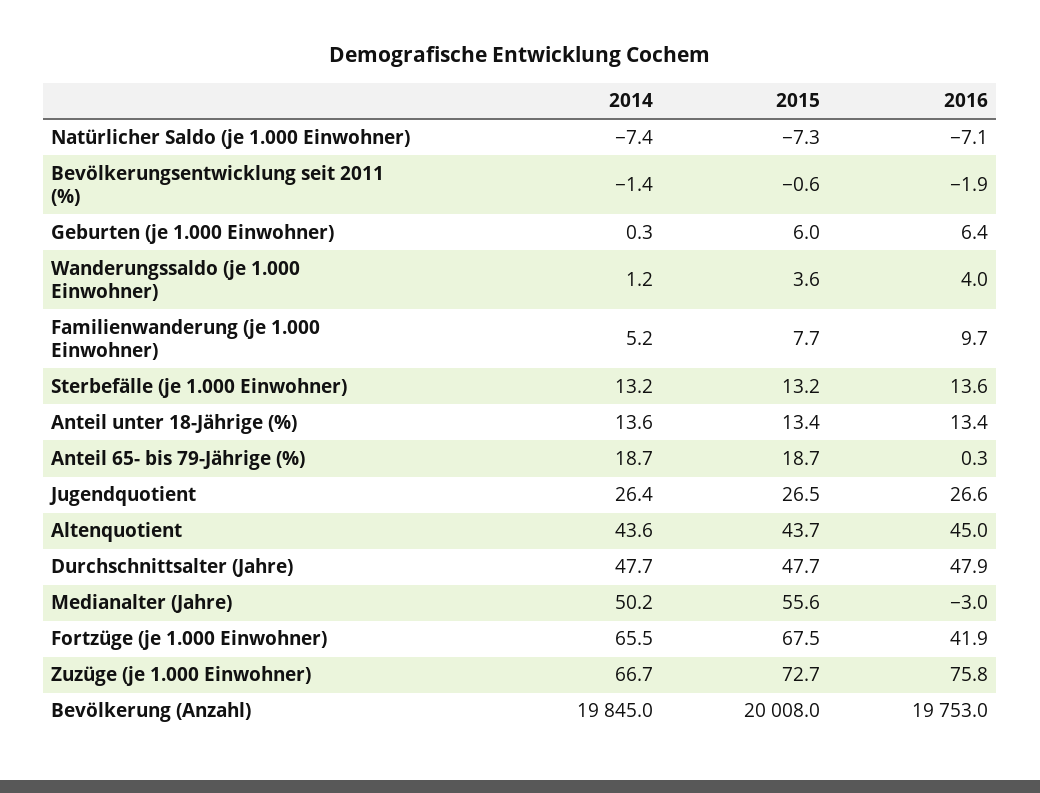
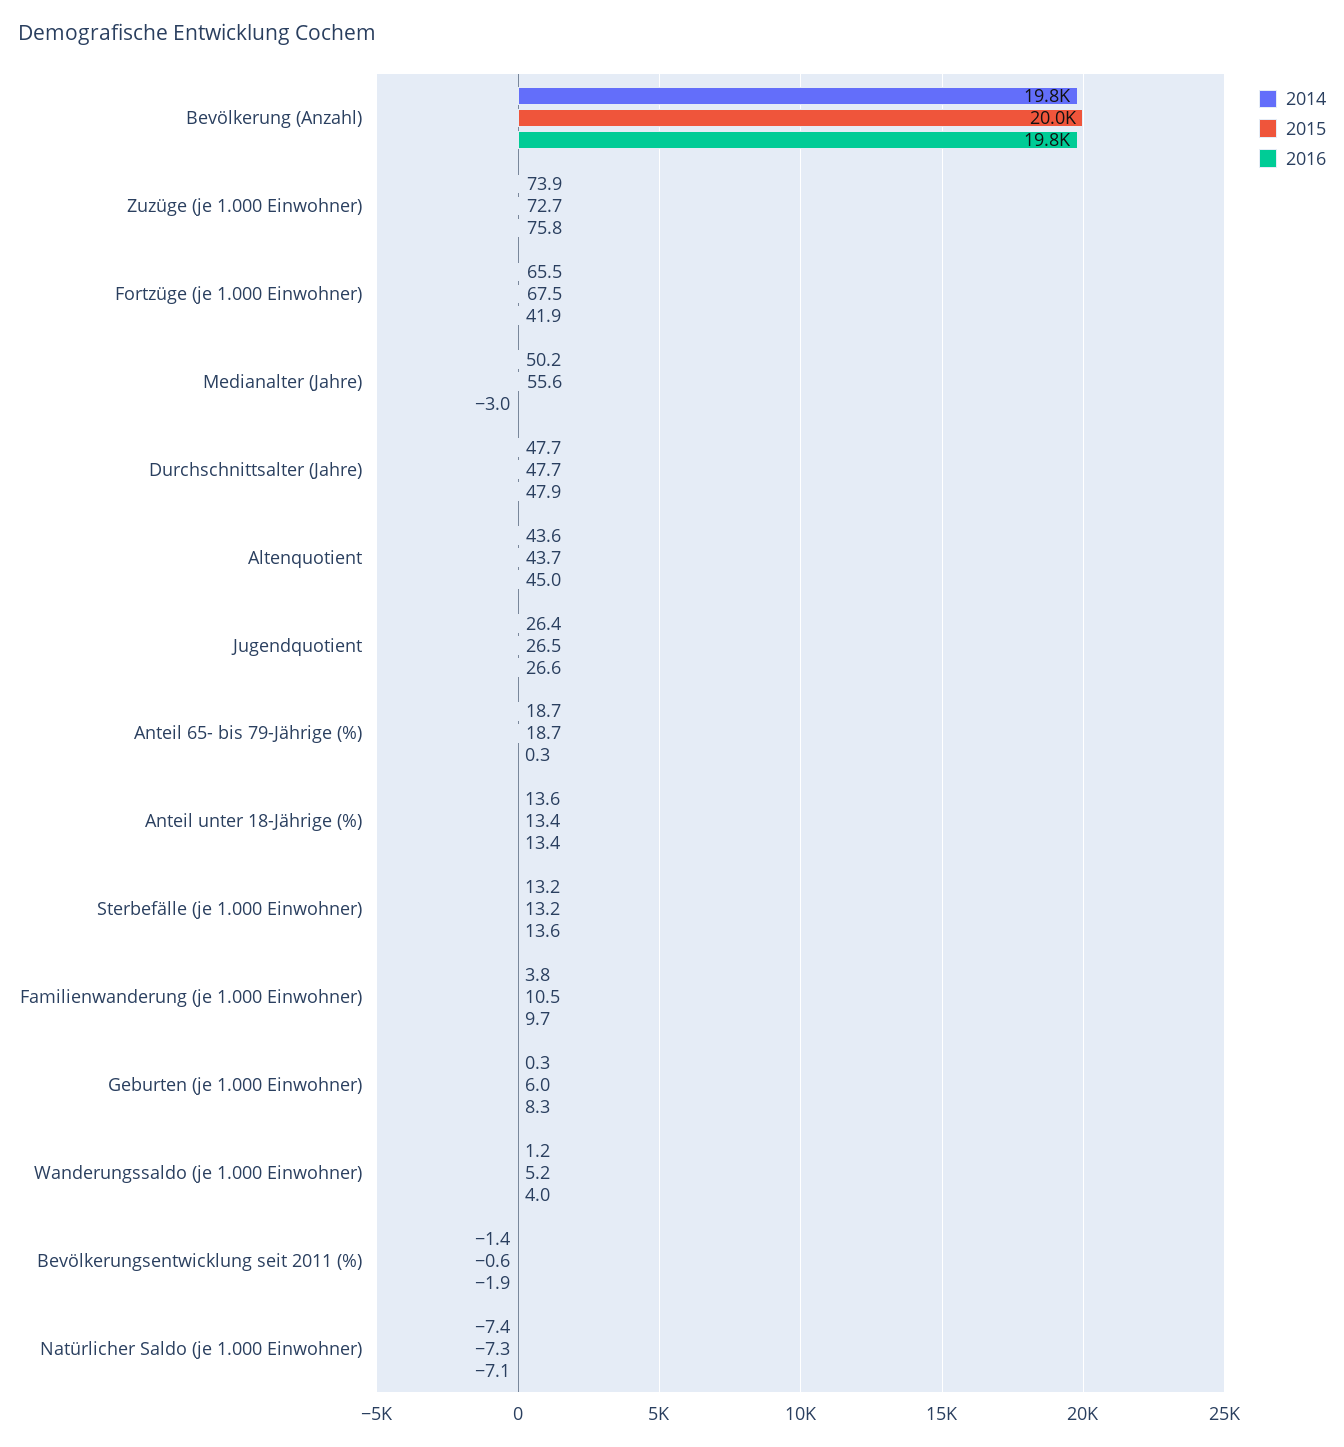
  {
    "2014": {
      "Natürlicher Saldo (je 1.000 Einwohner)": -7.4,
      "Bevölkerungsentwicklung seit 2011 (%)": -1.4,
      "Geburten (je 1.000 Einwohner)": 0.3,
      "Wanderungssaldo (je 1.000 Einwohner)": 1.2,
-     "Familienwanderung (je 1.000 Einwohner)": 5.2,
+     "Familienwanderung (je 1.000 Einwohner)": 3.8,
      "Sterbefälle (je 1.000 Einwohner)": 13.2,
      "Anteil unter 18-Jährige (%)": 13.6,
      "Anteil 65- bis 79-Jährige (%)": 18.7,
      "Jugendquotient": 26.4,
      "Altenquotient": 43.6,
      "Durchschnittsalter (Jahre)": 47.7,
      "Medianalter (Jahre)": 50.2,
      "Fortzüge (je 1.000 Einwohner)": 65.5,
-     "Zuzüge (je 1.000 Einwohner)": 66.7,
+     "Zuzüge (je 1.000 Einwohner)": 73.9,
      "Bevölkerung (Anzahl)": 19845
    },
    "2015": {
      "Natürlicher Saldo (je 1.000 Einwohner)": -7.3,
      "Bevölkerungsentwicklung seit 2011 (%)": -0.6,
      "Geburten (je 1.000 Einwohner)": 6,
-     "Wanderungssaldo (je 1.000 Einwohner)": 3.6,
+     "Wanderungssaldo (je 1.000 Einwohner)": 5.2,
-     "Familienwanderung (je 1.000 Einwohner)": 7.7,
+     "Familienwanderung (je 1.000 Einwohner)": 10.5,
      "Sterbefälle (je 1.000 Einwohner)": 13.2,
      "Anteil unter 18-Jährige (%)": 13.4,
      "Anteil 65- bis 79-Jährige (%)": 18.7,
      "Jugendquotient": 26.5,
      "Altenquotient": 43.7,
      "Durchschnittsalter (Jahre)": 47.7,
      "Medianalter (Jahre)": 55.6,
      "Fortzüge (je 1.000 Einwohner)": 67.5,
      "Zuzüge (je 1.000 Einwohner)": 72.7,
      "Bevölkerung (Anzahl)": 20008
    },
    "2016": {
      "Natürlicher Saldo (je 1.000 Einwohner)": -7.1,
      "Bevölkerungsentwicklung seit 2011 (%)": -1.9,
-     "Geburten (je 1.000 Einwohner)": 6.4,
+     "Geburten (je 1.000 Einwohner)": 8.3,
      "Wanderungssaldo (je 1.000 Einwohner)": 4,
      "Familienwanderung (je 1.000 Einwohner)": 9.7,
      "Sterbefälle (je 1.000 Einwohner)": 13.6,
      "Anteil unter 18-Jährige (%)": 13.4,
      "Anteil 65- bis 79-Jährige (%)": 0.3,
      "Jugendquotient": 26.6,
      "Altenquotient": 45,
      "Durchschnittsalter (Jahre)": 47.9,
      "Medianalter (Jahre)": -3,
      "Fortzüge (je 1.000 Einwohner)": 41.9,
      "Zuzüge (je 1.000 Einwohner)": 75.8,
      "Bevölkerung (Anzahl)": 19753
    }
  }

